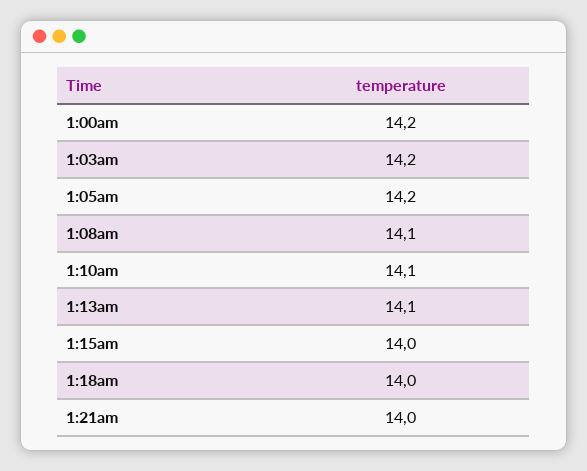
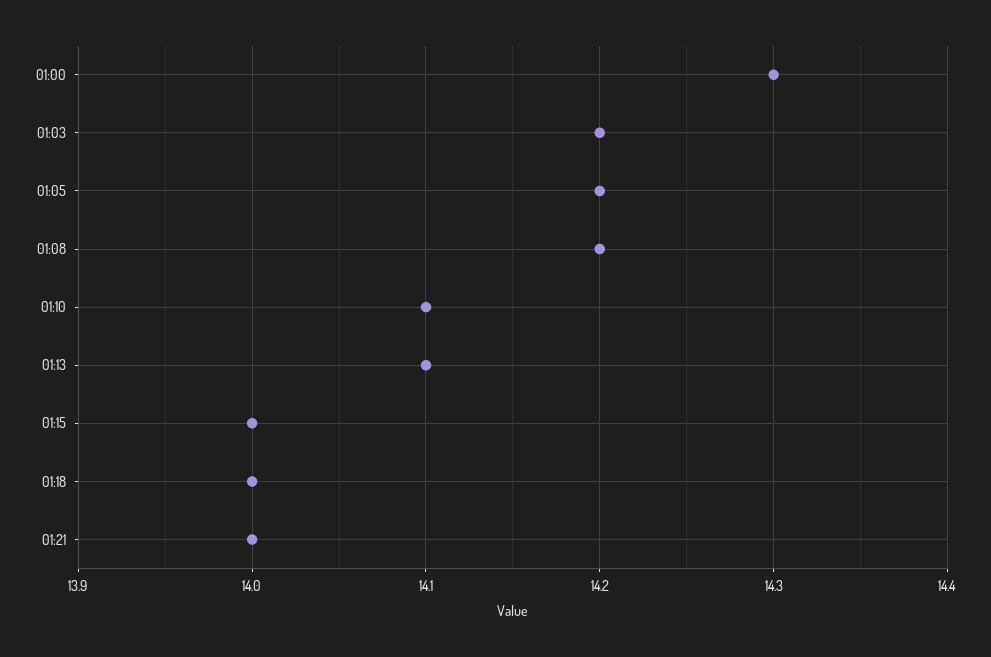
  {
-   "1:00am": 14.2,
+   "1:00am": 14.3,
    "1:03am": 14.2,
    "1:05am": 14.2,
-   "1:08am": 14.1,
+   "1:08am": 14.2,
    "1:10am": 14.1,
    "1:13am": 14.1,
    "1:15am": 14,
    "1:18am": 14,
    "1:21am": 14
  }

